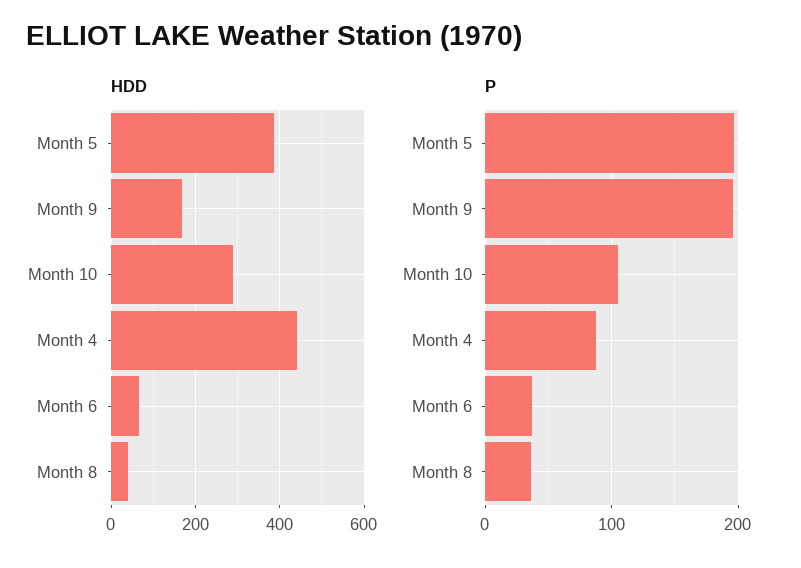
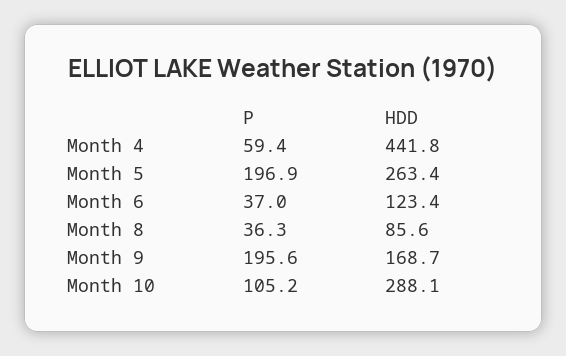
  {
    "HDD": {
-     "Month 5": 380,
+     "Month 5": 263.4,
      "Month 9": 168.7,
      "Month 10": 288.1,
      "Month 4": 441.8,
-     "Month 6": 60,
+     "Month 6": 123.4,
-     "Month 8": 40
+     "Month 8": 85.6
    },
    "P": {
      "Month 5": 196.9,
      "Month 9": 195.6,
      "Month 10": 105.2,
-     "Month 4": 90,
+     "Month 4": 59.4,
      "Month 6": 37,
      "Month 8": 36.3
    }
  }

